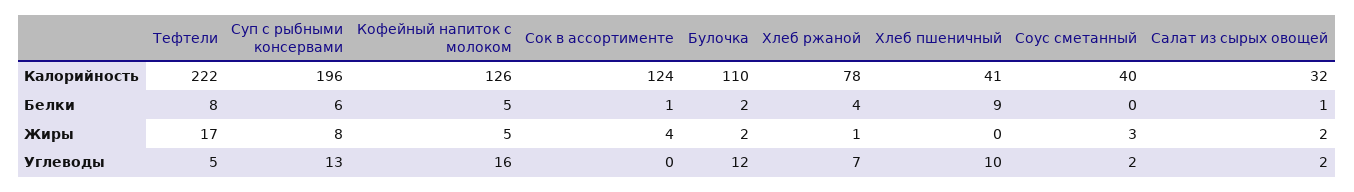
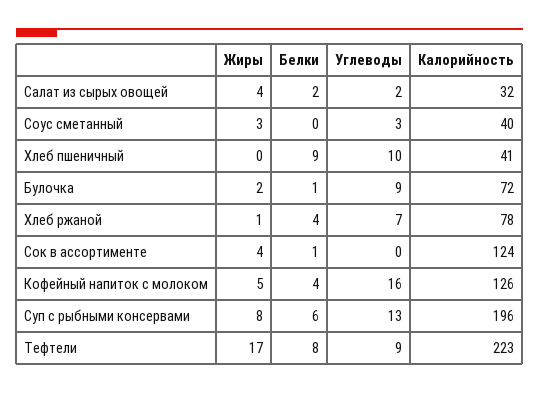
  {
    "Тефтели": {
-     "Калорийность": 222,
+     "Калорийность": 223,
      "Белки": 8,
      "Жиры": 17,
-     "Углеводы": 5
+     "Углеводы": 9
    },
    "Суп с рыбными консервами": {
      "Калорийность": 196,
      "Белки": 6,
      "Жиры": 8,
      "Углеводы": 13
    },
    "Кофейный напиток с молоком": {
      "Калорийность": 126,
-     "Белки": 5,
+     "Белки": 4,
      "Жиры": 5,
      "Углеводы": 16
    },
    "Сок в ассортименте": {
      "Калорийность": 124,
      "Белки": 1,
      "Жиры": 4,
      "Углеводы": 0
    },
    "Булочка": {
-     "Калорийность": 110,
+     "Калорийность": 72,
-     "Белки": 2,
+     "Белки": 1,
      "Жиры": 2,
-     "Углеводы": 12
+     "Углеводы": 9
    },
    "Хлеб ржаной": {
      "Калорийность": 78,
      "Белки": 4,
      "Жиры": 1,
      "Углеводы": 7
    },
    "Хлеб пшеничный": {
      "Калорийность": 41,
      "Белки": 9,
      "Жиры": 0,
      "Углеводы": 10
    },
    "Соус сметанный": {
      "Калорийность": 40,
      "Белки": 0,
      "Жиры": 3,
-     "Углеводы": 2
+     "Углеводы": 3
    },
    "Салат из сырых овощей": {
      "Калорийность": 32,
-     "Белки": 1,
+     "Белки": 2,
-     "Жиры": 2,
+     "Жиры": 4,
      "Углеводы": 2
    }
  }

